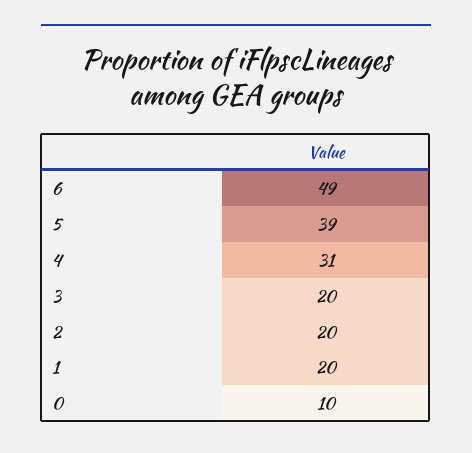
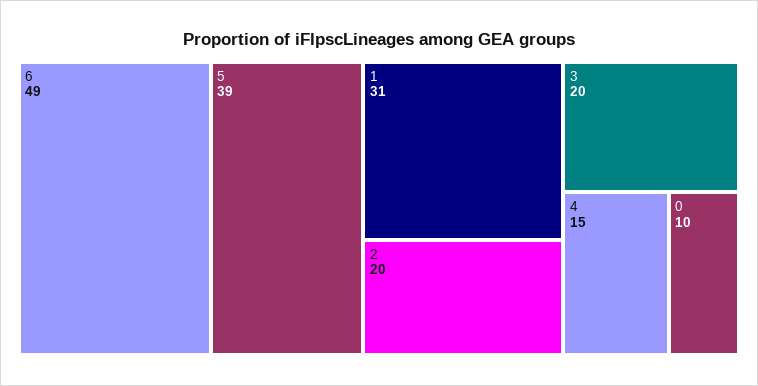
  {
    "6": 49,
    "5": 39,
-   "4": 31,
+   "4": 15,
    "3": 20,
    "2": 20,
-   "1": 20,
+   "1": 31,
    "0": 10
  }

